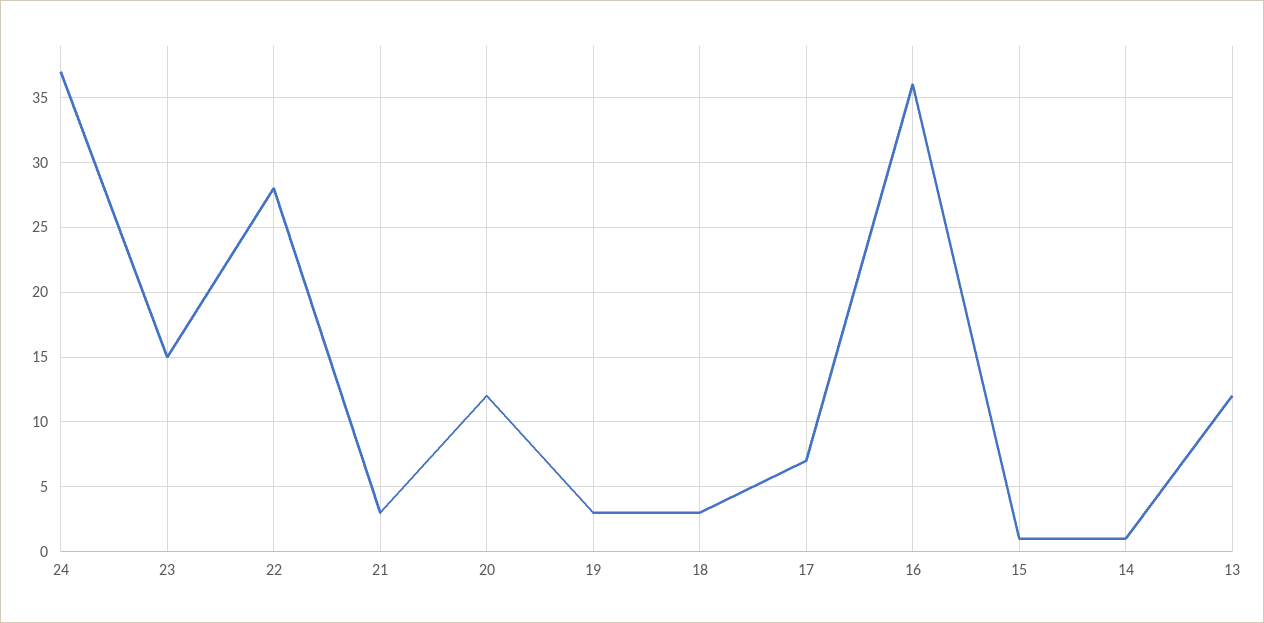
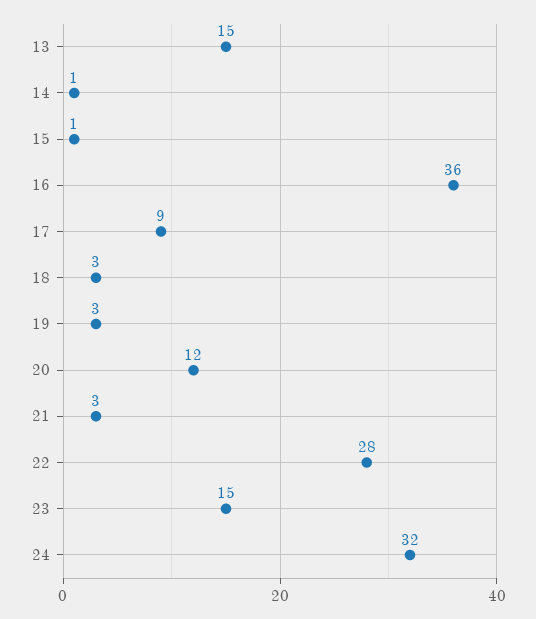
  {
-   "24": 37,
+   "24": 32,
    "23": 15,
    "22": 28,
    "21": 3,
    "20": 12,
    "19": 3,
    "18": 3,
-   "17": 7,
+   "17": 9,
    "16": 36,
    "15": 1,
    "14": 1,
-   "13": 12
+   "13": 15
  }

